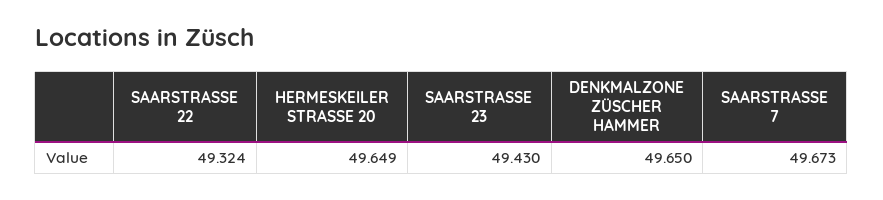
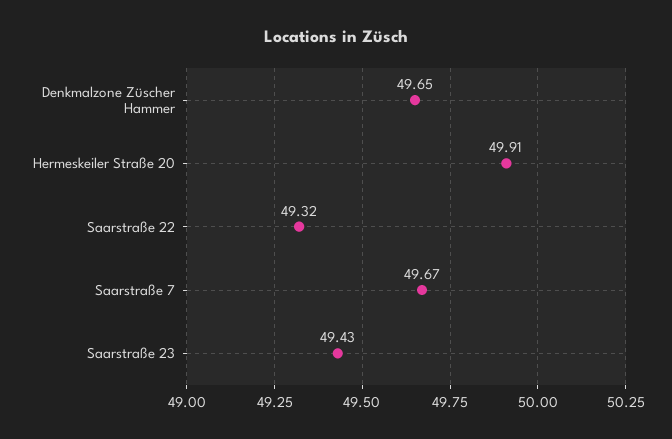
  {
    "SAARSTRASSE 22": 49.324,
-   "HERMESKEILER STRASSE 20": 49.649,
+   "HERMESKEILER STRASSE 20": 49.91,
    "SAARSTRASSE 23": 49.43,
    "DENKMALZONE ZÜSCHER HAMMER": 49.65,
    "SAARSTRASSE 7": 49.673
  }

